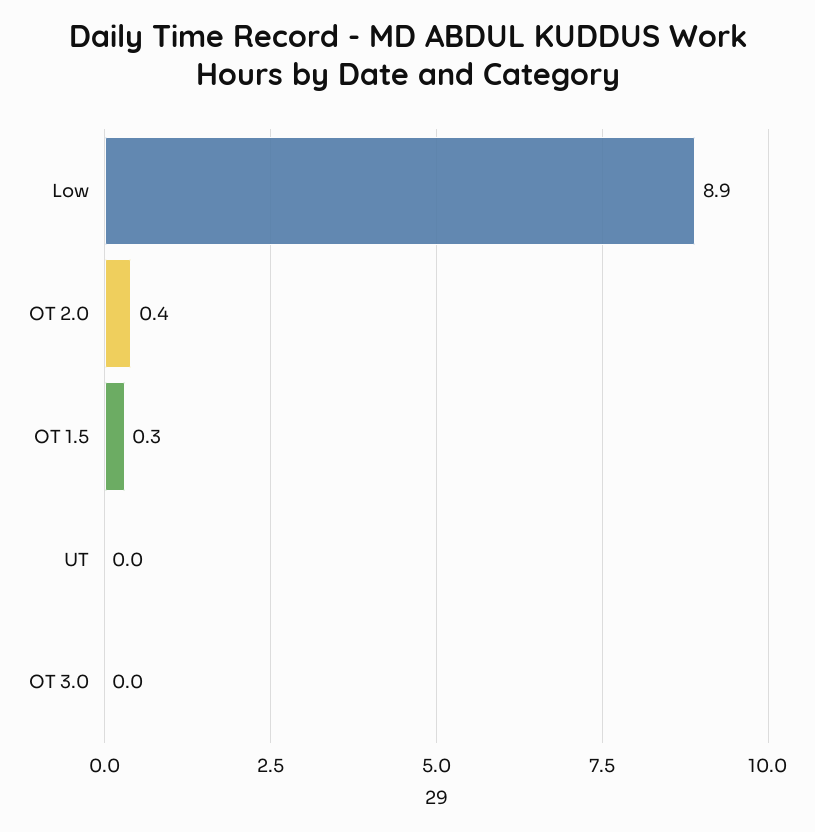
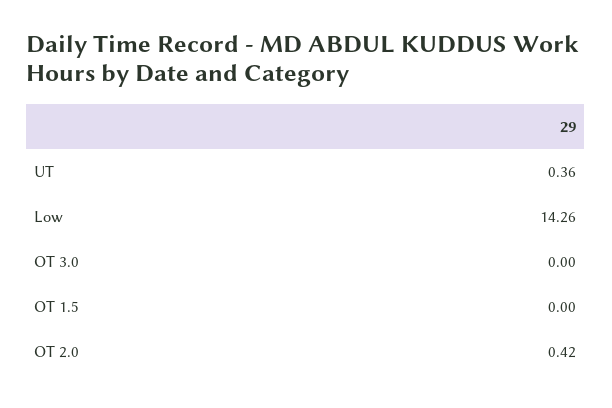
  {
-   "Low": 8.9,
+   "Low": 14.26,
    "OT 2.0": 0.42,
-   "OT 1.5": 0.3,
+   "OT 1.5": 0,
-   "UT": 0,
+   "UT": 0.36,
    "OT 3.0": 0
  }

